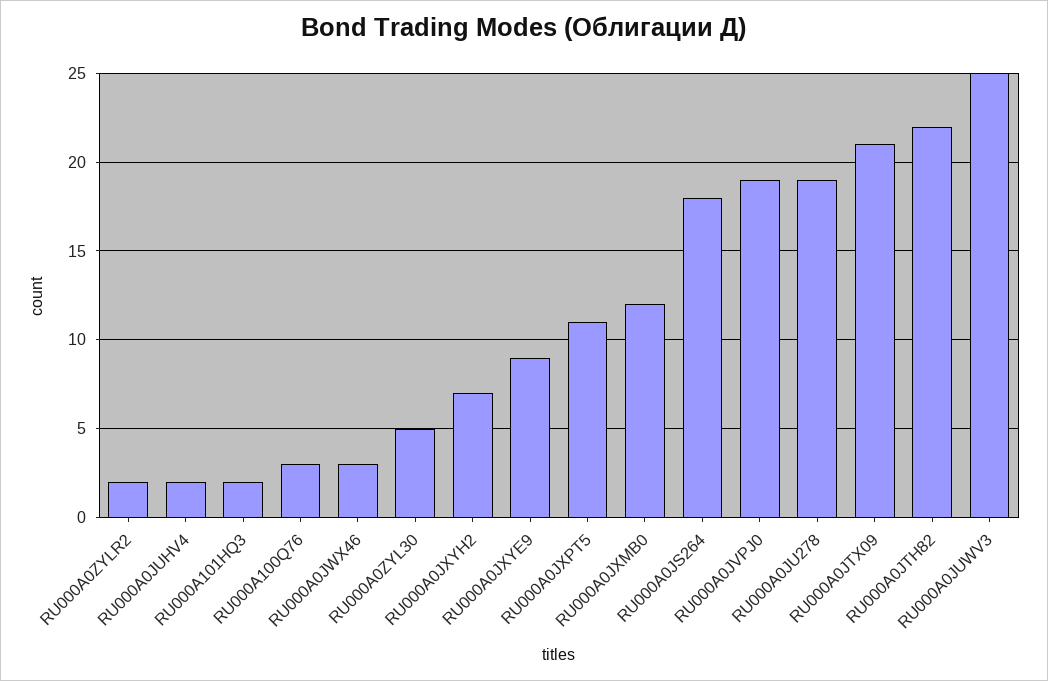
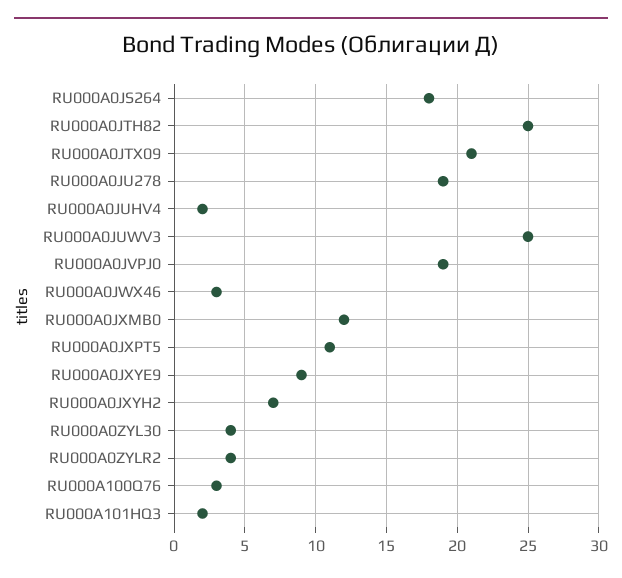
  {
-   "RU000A0ZYLR2": 2,
+   "RU000A0ZYLR2": 4,
    "RU000A0JUHV4": 2,
    "RU000A101HQ3": 2,
    "RU000A100Q76": 3,
    "RU000A0JWX46": 3,
-   "RU000A0ZYL30": 5,
+   "RU000A0ZYL30": 4,
    "RU000A0JXYH2": 7,
    "RU000A0JXYE9": 9,
    "RU000A0JXPT5": 11,
    "RU000A0JXMB0": 12,
    "RU000A0JS264": 18,
    "RU000A0JVPJ0": 19,
    "RU000A0JU278": 19,
    "RU000A0JTX09": 21,
-   "RU000A0JTH82": 22,
+   "RU000A0JTH82": 25,
    "RU000A0JUWV3": 25
  }

